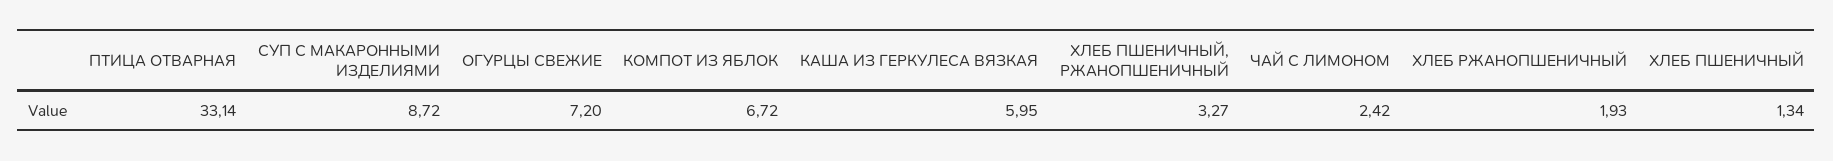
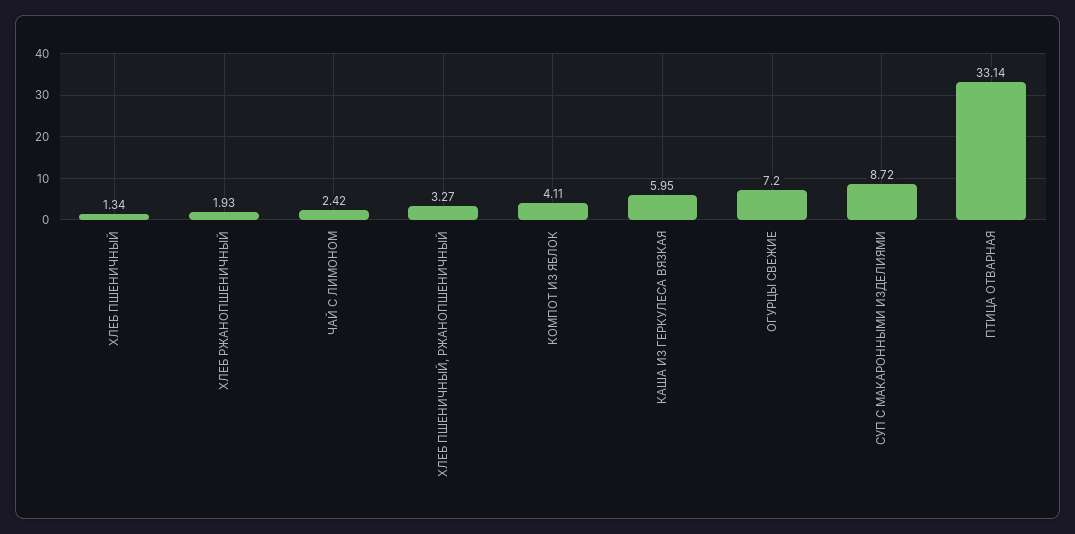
  {
    "ПТИЦА ОТВАРНАЯ": 33.14,
    "СУП С МАКАРОННЫМИ ИЗДЕЛИЯМИ": 8.72,
    "ОГУРЦЫ СВЕЖИЕ": 7.2,
-   "КОМПОТ ИЗ ЯБЛОК": 6.72,
+   "КОМПОТ ИЗ ЯБЛОК": 4.11,
    "КАША ИЗ ГЕРКУЛЕСА ВЯЗКАЯ": 5.95,
    "ХЛЕБ ПШЕНИЧНЫЙ, РЖАНОПШЕНИЧНЫЙ": 3.27,
    "ЧАЙ С ЛИМОНОМ": 2.42,
    "ХЛЕБ РЖАНОПШЕНИЧНЫЙ": 1.93,
    "ХЛЕБ ПШЕНИЧНЫЙ": 1.34
  }

